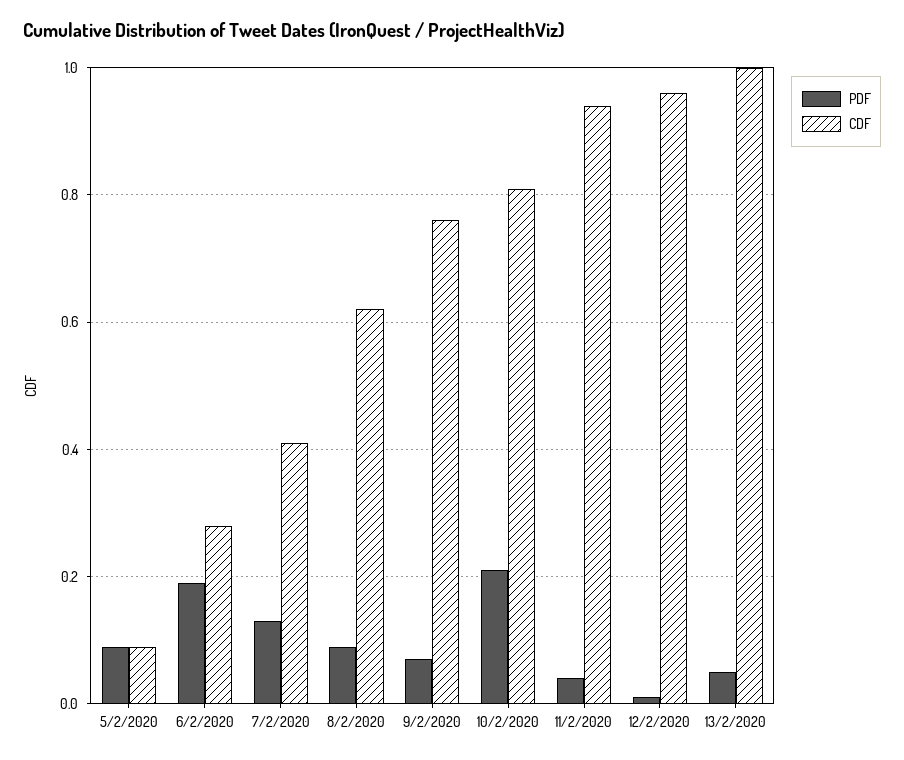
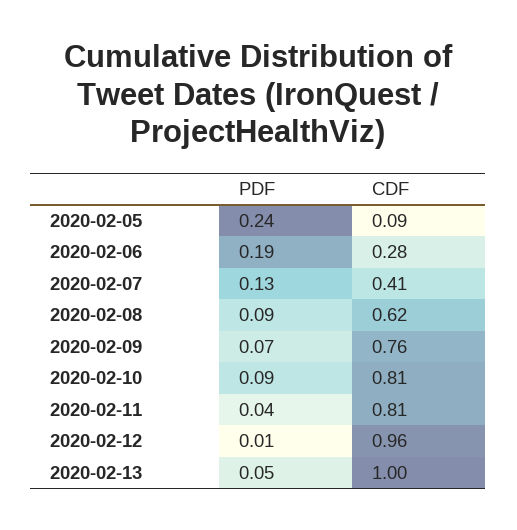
  {
    "PDF": {
-     "5/2/2020": 0.1,
+     "5/2/2020": 0.24,
      "6/2/2020": 0.19,
      "7/2/2020": 0.13,
      "8/2/2020": 0.09,
      "9/2/2020": 0.07,
-     "10/2/2020": 0.2,
+     "10/2/2020": 0.09,
      "11/2/2020": 0.04,
      "12/2/2020": 0.01,
      "13/2/2020": 0.05
    },
    "CDF": {
      "5/2/2020": 0.09,
      "6/2/2020": 0.28,
      "7/2/2020": 0.41,
      "8/2/2020": 0.62,
      "9/2/2020": 0.76,
      "10/2/2020": 0.81,
-     "11/2/2020": 0.95,
+     "11/2/2020": 0.81,
      "12/2/2020": 0.96,
      "13/2/2020": 1
    }
  }

